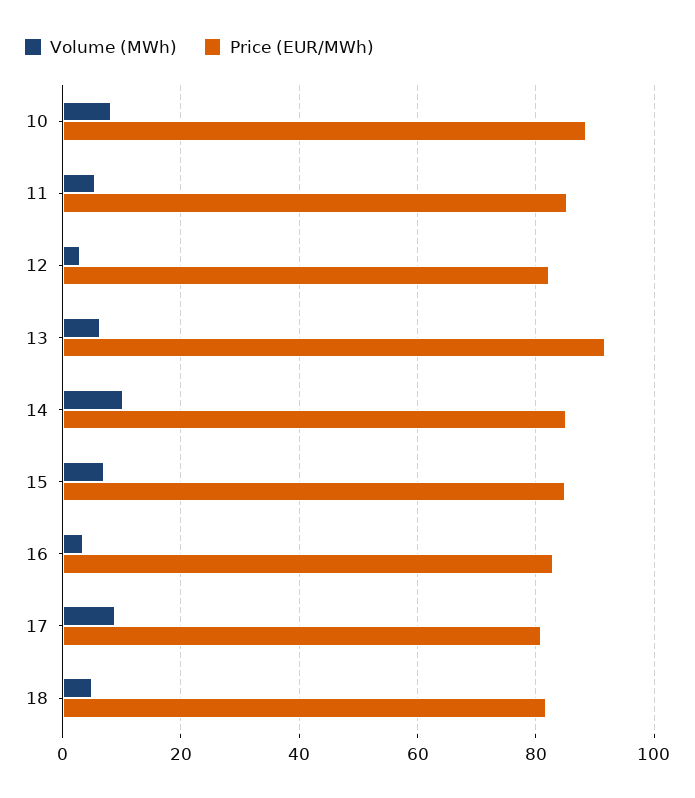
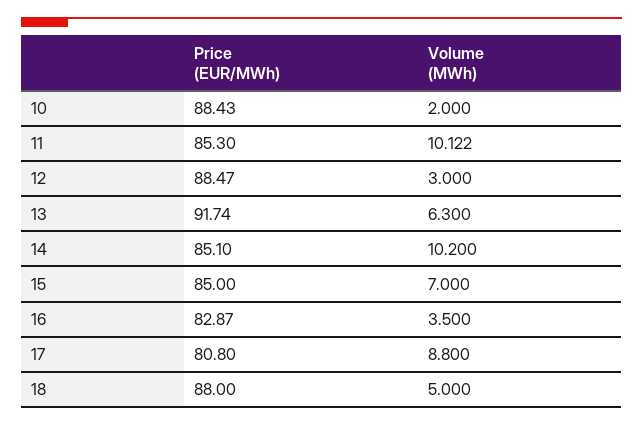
  {
    "Volume (MWh)": {
-     "10": 8,
+     "10": 2,
-     "11": 6,
+     "11": 10.122,
      "12": 3,
      "13": 6.3,
      "14": 10.2,
      "15": 7,
      "16": 3.5,
      "17": 8.8,
      "18": 5
    },
    "Price (EUR/MWh)": {
      "10": 88.43,
      "11": 85.3,
-     "12": 82,
+     "12": 88.47,
      "13": 91.74,
      "14": 85.1,
      "15": 85,
      "16": 82.87,
      "17": 80.8,
-     "18": 82
+     "18": 88
    }
  }

